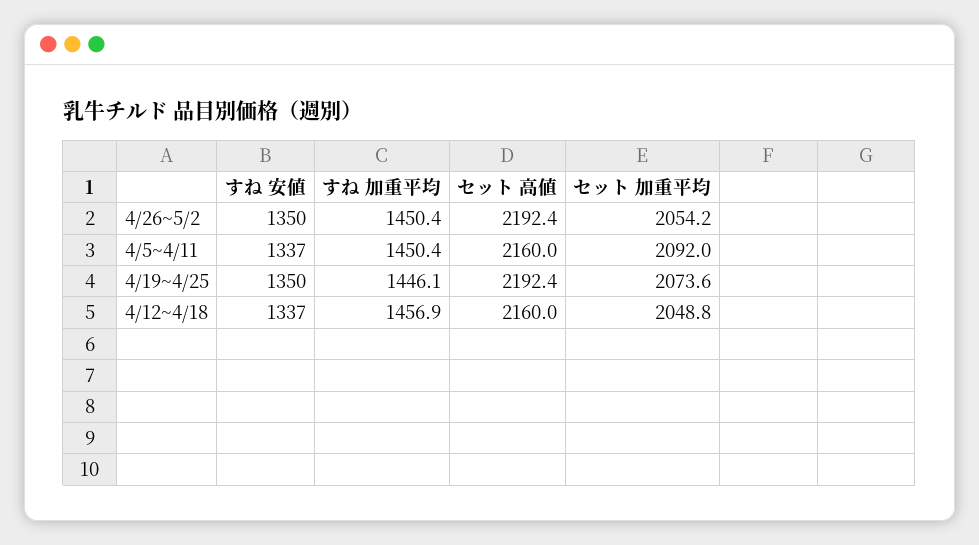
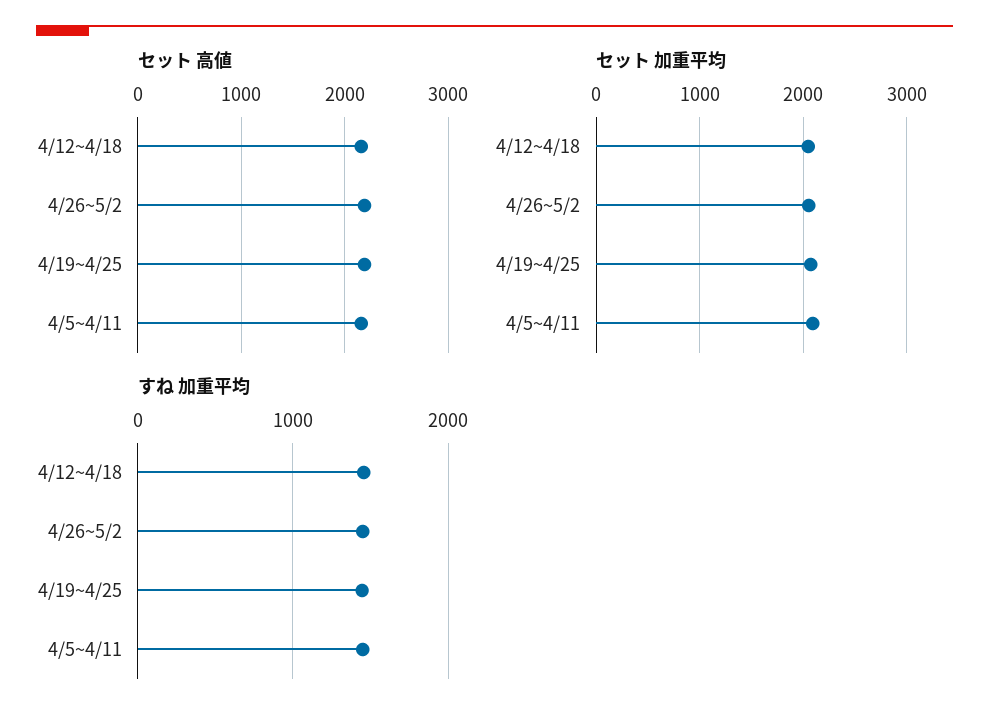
  {
-   "すね 安値": {
-     "4/26~5/2": 1350,
-     "4/5~4/11": 1337,
-     "4/19~4/25": 1350,
-     "4/12~4/18": 1337
-   },
    "すね 加重平均": {
      "4/26~5/2": 1450.4,
      "4/5~4/11": 1450.4,
      "4/19~4/25": 1446.1,
      "4/12~4/18": 1456.9
    },
    "セット 高値": {
      "4/26~5/2": 2192.4,
      "4/5~4/11": 2160,
      "4/19~4/25": 2192.4,
      "4/12~4/18": 2160
    },
    "セット 加重平均": {
      "4/26~5/2": 2054.2,
      "4/5~4/11": 2092,
      "4/19~4/25": 2073.6,
      "4/12~4/18": 2048.8
    }
  }

